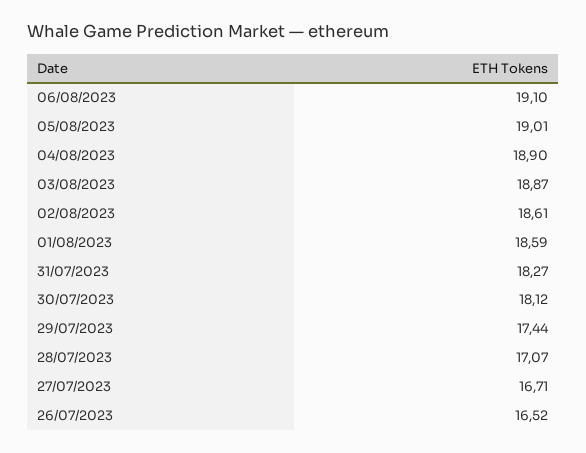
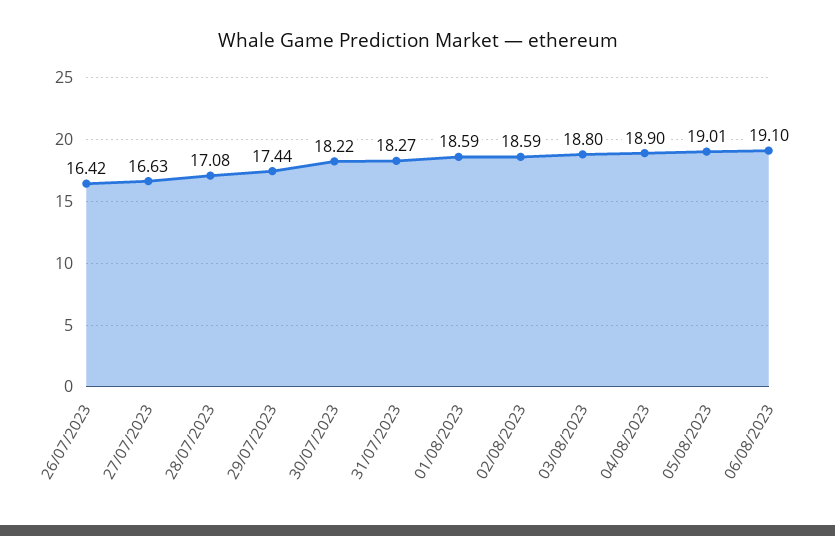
  {
    "06/08/2023": 19.1,
    "05/08/2023": 19.01,
    "04/08/2023": 18.9,
-   "03/08/2023": 18.87,
+   "03/08/2023": 18.8,
-   "02/08/2023": 18.61,
+   "02/08/2023": 18.59,
    "01/08/2023": 18.59,
    "31/07/2023": 18.27,
-   "30/07/2023": 18.12,
+   "30/07/2023": 18.22,
    "29/07/2023": 17.44,
-   "28/07/2023": 17.07,
+   "28/07/2023": 17.08,
-   "27/07/2023": 16.71,
+   "27/07/2023": 16.63,
-   "26/07/2023": 16.52
+   "26/07/2023": 16.42
  }

